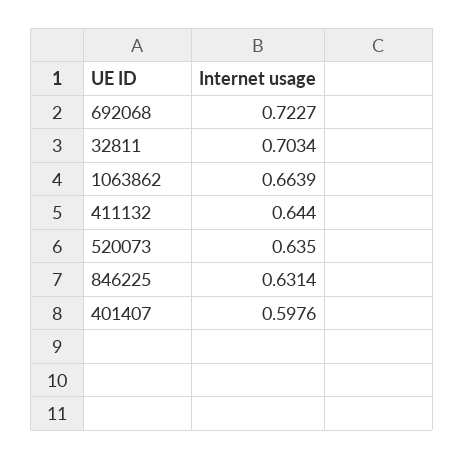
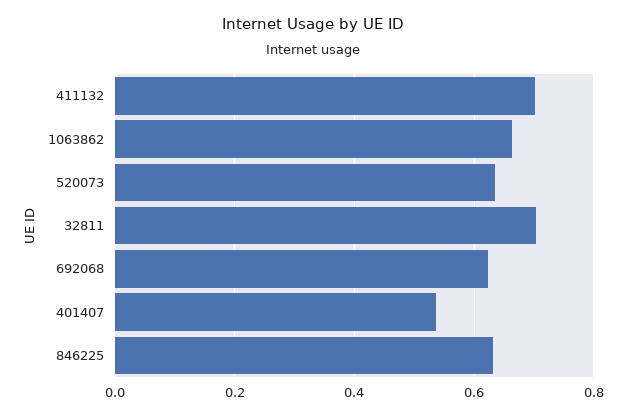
  {
-   "692068": 0.7227,
+   "692068": 0.62,
    "32811": 0.7034,
    "1063862": 0.6639,
-   "411132": 0.644,
+   "411132": 0.7,
    "520073": 0.635,
    "846225": 0.6314,
-   "401407": 0.5976
+   "401407": 0.54
  }

